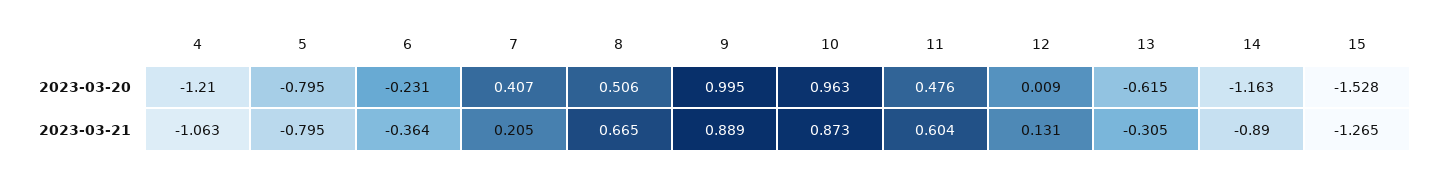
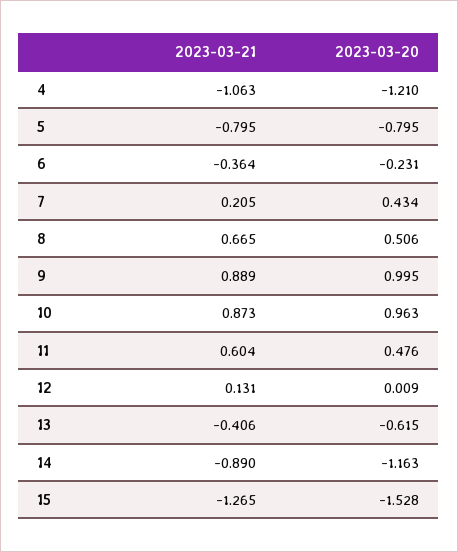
  {
    "4": {
      "2023-03-20": -1.21,
      "2023-03-21": -1.063
    },
    "5": {
      "2023-03-20": -0.795,
      "2023-03-21": -0.795
    },
    "6": {
      "2023-03-20": -0.231,
      "2023-03-21": -0.364
    },
    "7": {
-     "2023-03-20": 0.407,
+     "2023-03-20": 0.434,
      "2023-03-21": 0.205
    },
    "8": {
      "2023-03-20": 0.506,
      "2023-03-21": 0.665
    },
    "9": {
      "2023-03-20": 0.995,
      "2023-03-21": 0.889
    },
    "10": {
      "2023-03-20": 0.963,
      "2023-03-21": 0.873
    },
    "11": {
      "2023-03-20": 0.476,
      "2023-03-21": 0.604
    },
    "12": {
      "2023-03-20": 0.009,
      "2023-03-21": 0.131
    },
    "13": {
      "2023-03-20": -0.615,
-     "2023-03-21": -0.305
+     "2023-03-21": -0.406
    },
    "14": {
      "2023-03-20": -1.163,
      "2023-03-21": -0.89
    },
    "15": {
      "2023-03-20": -1.528,
      "2023-03-21": -1.265
    }
  }

